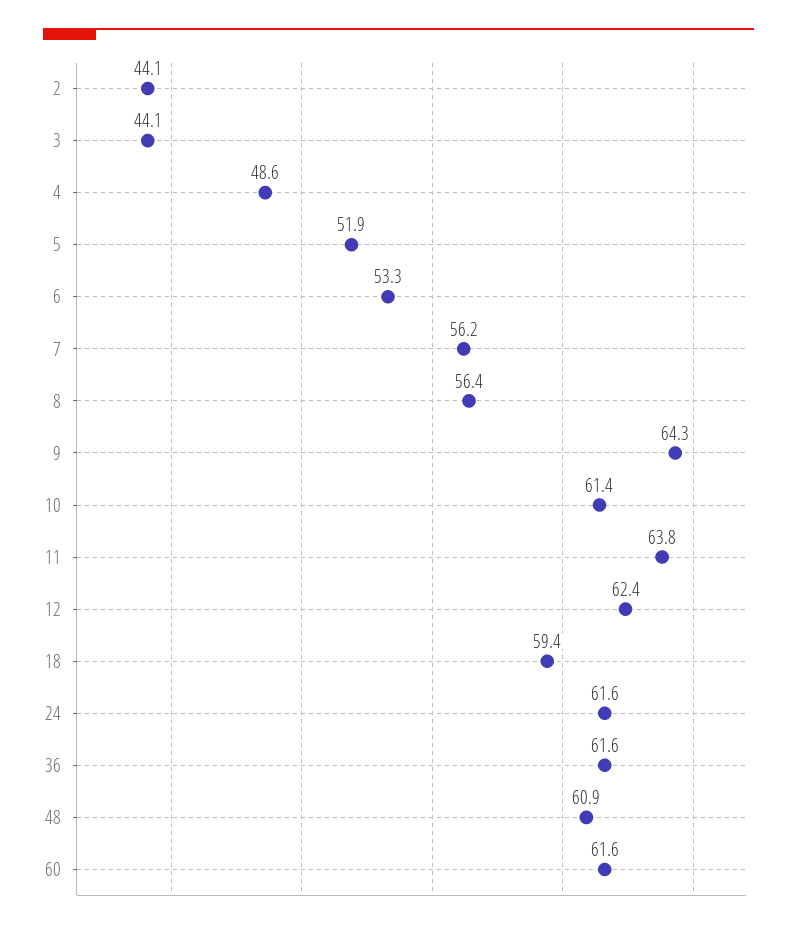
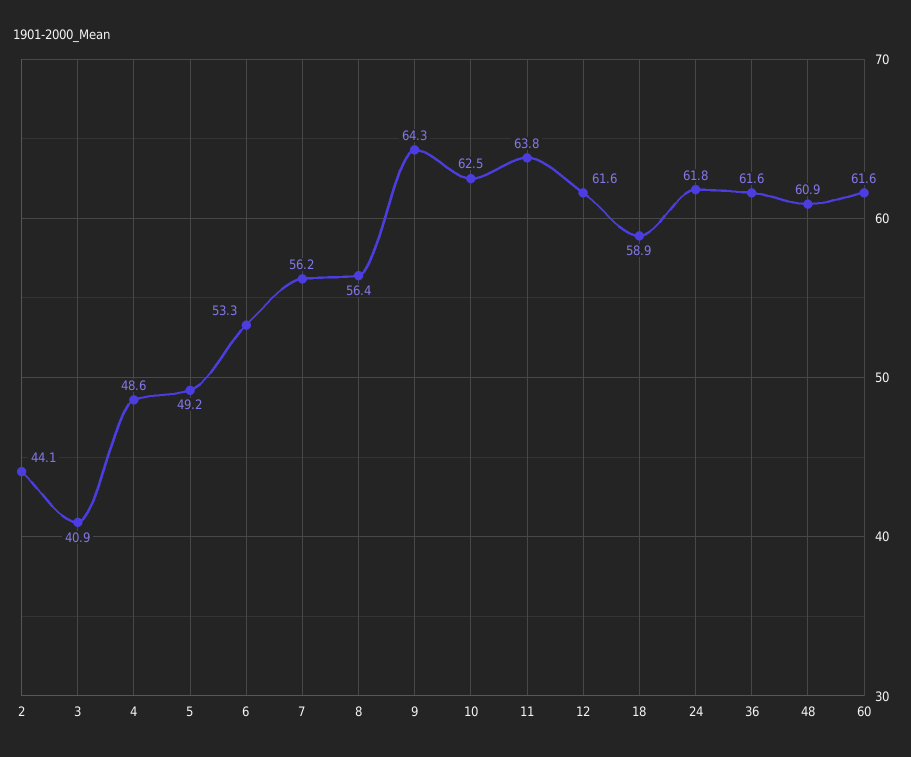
  {
    "2": 44.1,
-   "3": 44.1,
+   "3": 40.9,
    "4": 48.6,
-   "5": 51.9,
+   "5": 49.2,
    "6": 53.3,
    "7": 56.2,
    "8": 56.4,
    "9": 64.3,
-   "10": 61.4,
+   "10": 62.5,
    "11": 63.8,
-   "12": 62.4,
+   "12": 61.6,
-   "18": 59.4,
+   "18": 58.9,
-   "24": 61.6,
+   "24": 61.8,
    "36": 61.6,
    "48": 60.9,
    "60": 61.6
  }

